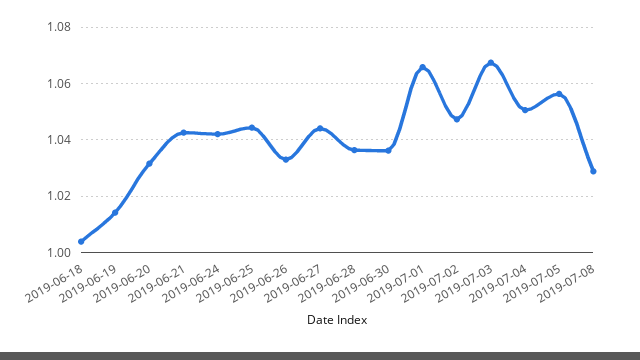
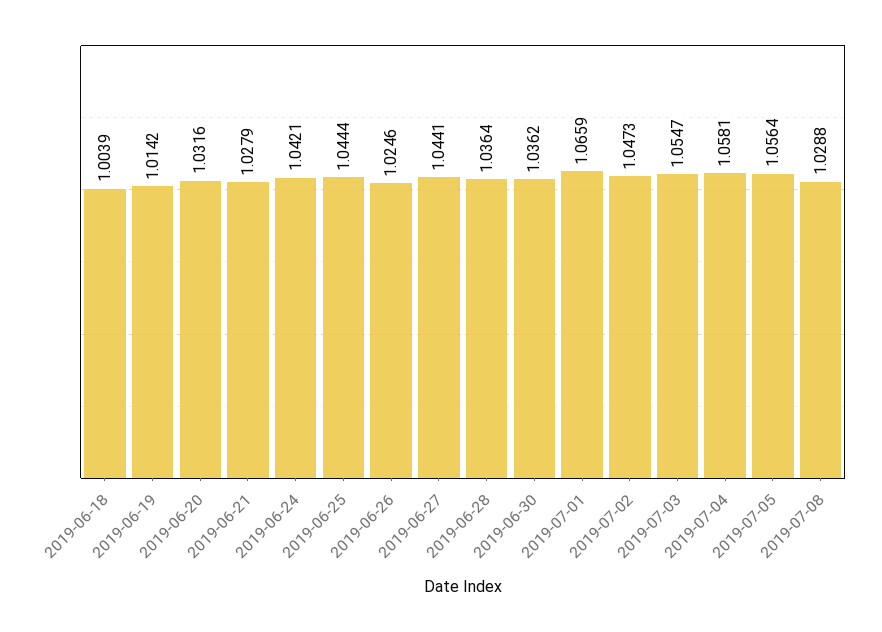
  {
    "2019-06-18": 1.0039,
    "2019-06-19": 1.0142,
    "2019-06-20": 1.0316,
-   "2019-06-21": 1.0425,
+   "2019-06-21": 1.0279,
    "2019-06-24": 1.0421,
    "2019-06-25": 1.0444,
-   "2019-06-26": 1.0325,
+   "2019-06-26": 1.0246,
    "2019-06-27": 1.0441,
    "2019-06-28": 1.0364,
    "2019-06-30": 1.0362,
    "2019-07-01": 1.0659,
    "2019-07-02": 1.0473,
-   "2019-07-03": 1.0675,
+   "2019-07-03": 1.0547,
-   "2019-07-04": 1.05,
+   "2019-07-04": 1.0581,
    "2019-07-05": 1.0564,
    "2019-07-08": 1.0288
  }

